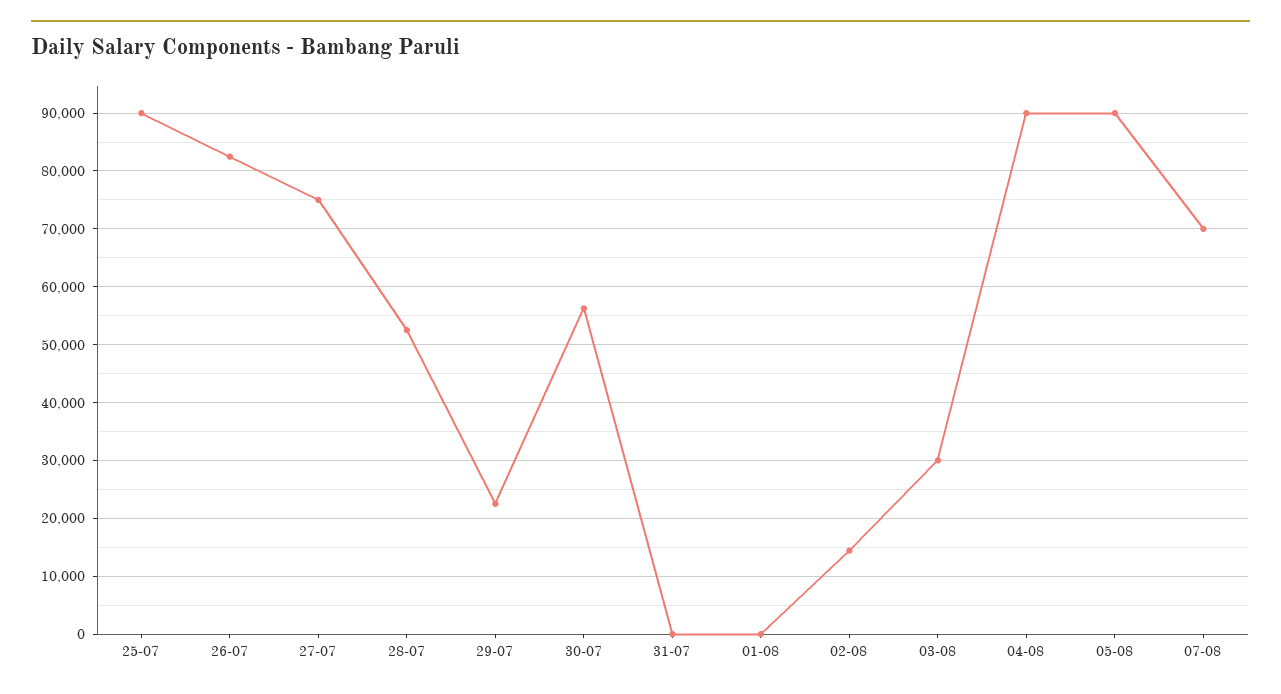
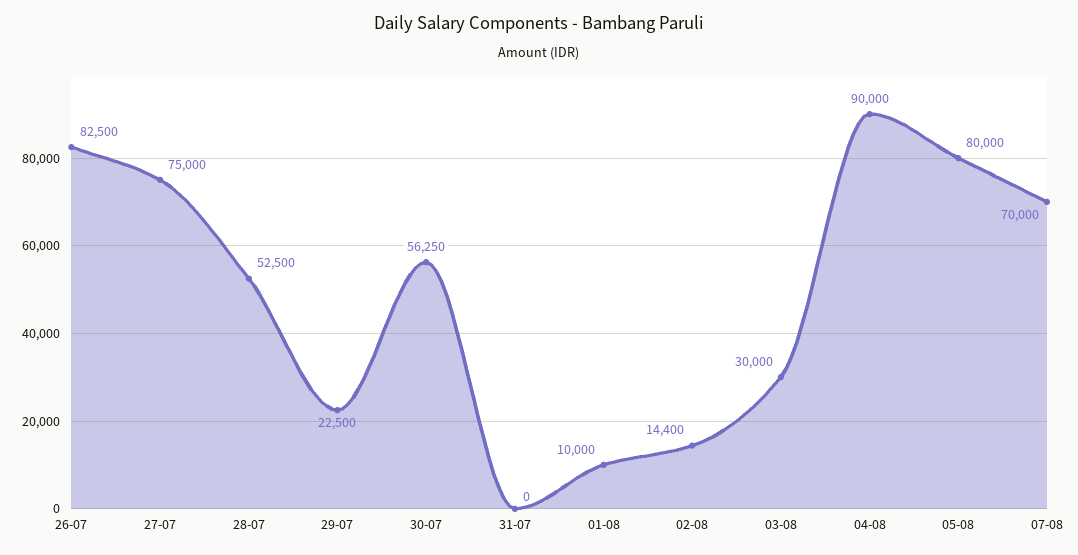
  {
-   "25-07": 90000,
    "26-07": 82500,
    "27-07": 75000,
    "28-07": 52500,
    "29-07": 22500,
    "30-07": 56250,
    "31-07": 0,
-   "01-08": 0,
+   "01-08": 10000,
    "02-08": 14400,
    "03-08": 30000,
    "04-08": 90000,
-   "05-08": 90000,
+   "05-08": 80000,
    "07-08": 70000
  }

